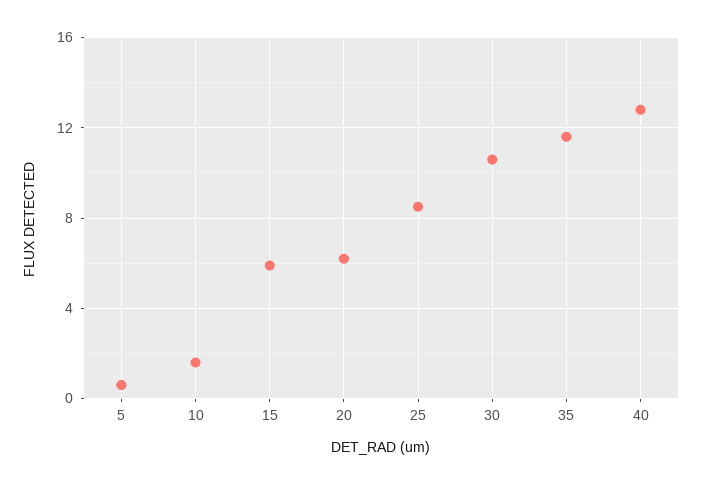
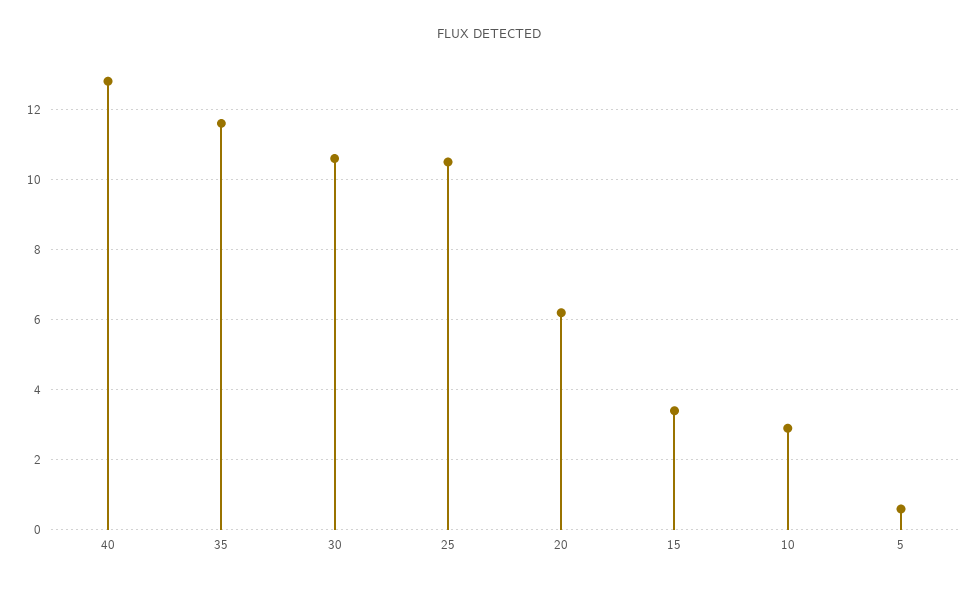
  {
    "5": 0.5,
-   "10": 1.5,
+   "10": 3,
-   "15": 6,
+   "15": 3.5,
    "20": 6,
-   "25": 8.5,
+   "25": 10.5,
    "30": 10.5,
    "35": 11.5,
    "40": 13
  }

